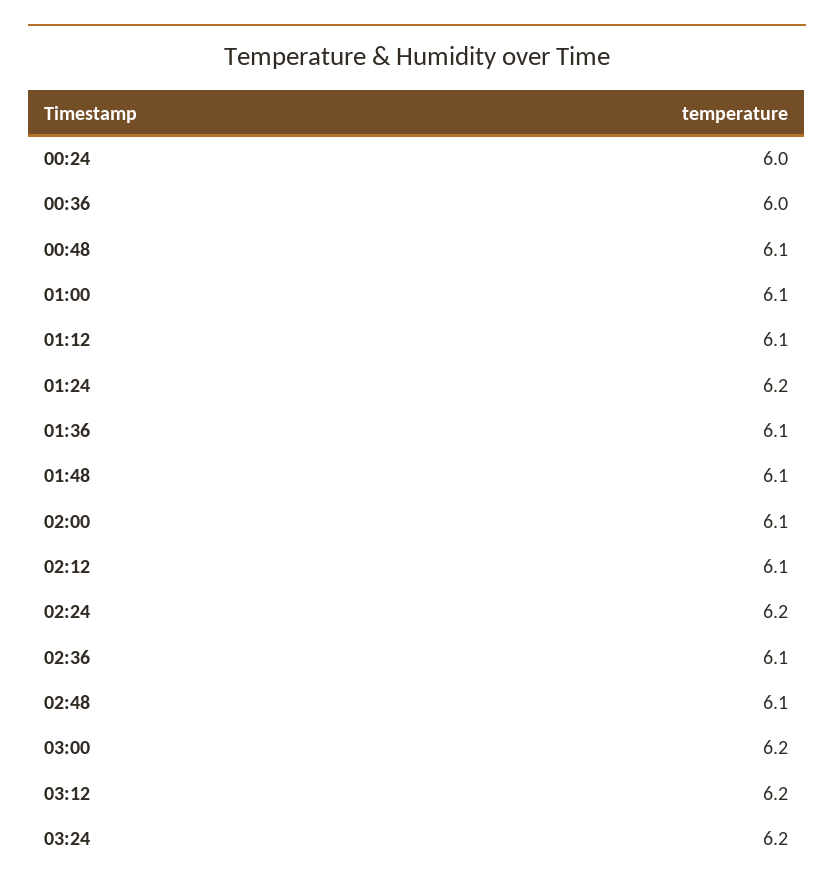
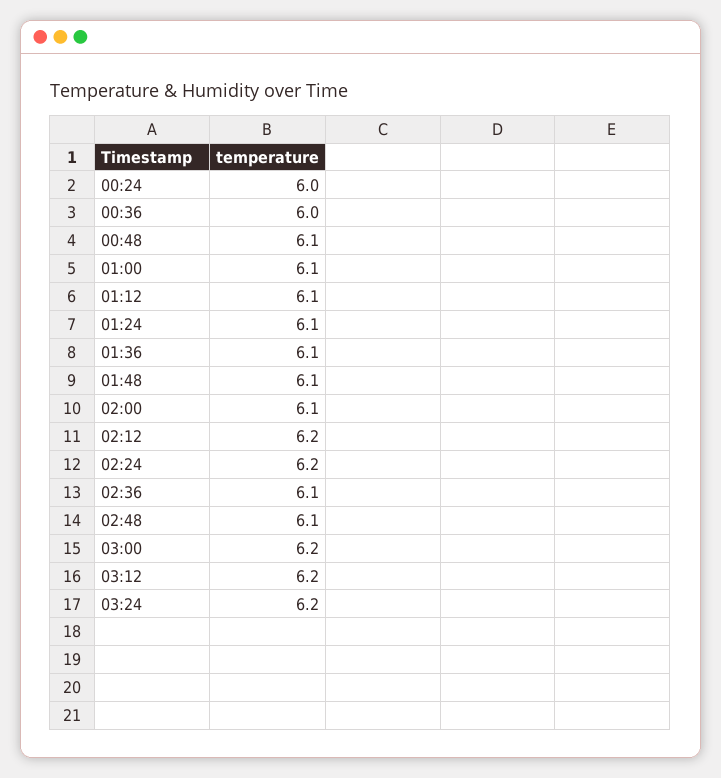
  {
    "00:24": 6,
    "00:36": 6,
    "00:48": 6.1,
    "01:00": 6.1,
    "01:12": 6.1,
-   "01:24": 6.2,
+   "01:24": 6.1,
    "01:36": 6.1,
    "01:48": 6.1,
    "02:00": 6.1,
-   "02:12": 6.1,
+   "02:12": 6.2,
    "02:24": 6.2,
    "02:36": 6.1,
    "02:48": 6.1,
    "03:00": 6.2,
    "03:12": 6.2,
    "03:24": 6.2
  }

